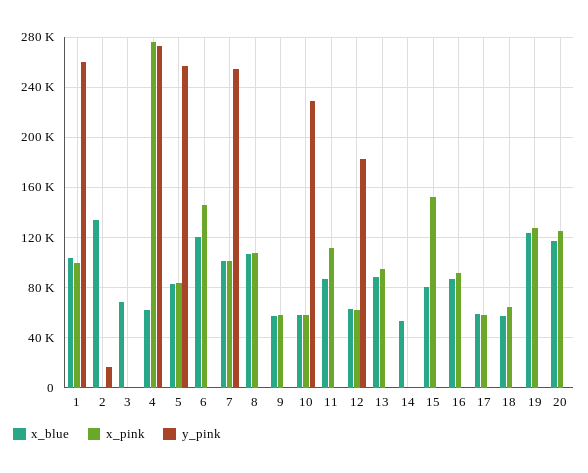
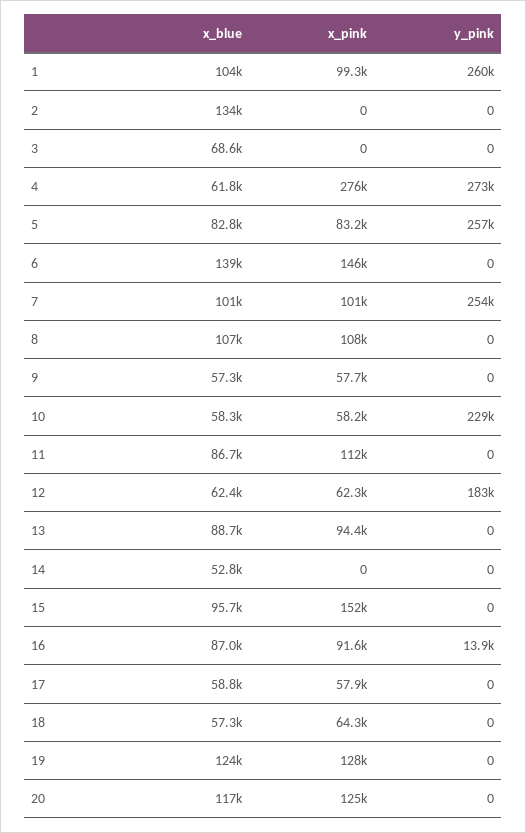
  {
    "x_blue": {
      "1": 104000,
      "2": 134000,
      "3": 68600,
      "4": 61800,
      "5": 82800,
-     "6": 120000,
+     "6": 139000,
      "7": 101000,
      "8": 107000,
      "9": 57300,
      "10": 58300,
      "11": 86700,
      "12": 62400,
      "13": 88700,
      "14": 52800,
-     "15": 80000,
+     "15": 95700,
      "16": 87000,
      "17": 58800,
      "18": 57300,
      "19": 124000,
      "20": 117000
    },
    "x_pink": {
      "1": 99300,
      "2": 0,
      "3": 0,
      "4": 276000,
      "5": 83200,
      "6": 146000,
      "7": 101000,
      "8": 108000,
      "9": 57700,
      "10": 58200,
      "11": 112000,
      "12": 62300,
      "13": 94400,
      "14": 0,
      "15": 152000,
      "16": 91600,
      "17": 57900,
      "18": 64300,
      "19": 128000,
      "20": 125000
    },
    "y_pink": {
      "1": 260000,
-     "2": 15000,
+     "2": 0,
      "3": 0,
      "4": 273000,
      "5": 257000,
      "6": 0,
      "7": 254000,
      "8": 0,
      "9": 0,
      "10": 229000,
      "11": 0,
      "12": 183000,
      "13": 0,
      "14": 0,
      "15": 0,
-     "16": 0,
+     "16": 13900,
      "17": 0,
      "18": 0,
      "19": 0,
      "20": 0
    }
  }

